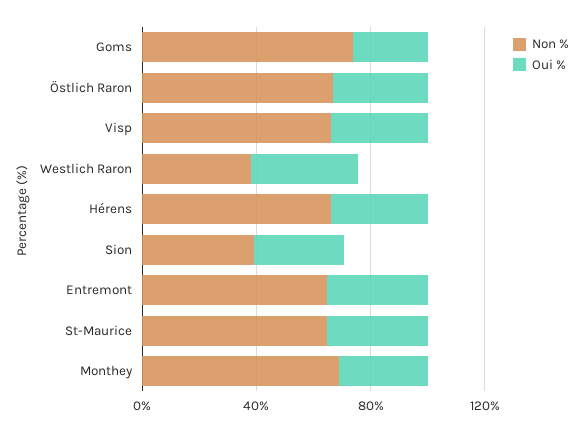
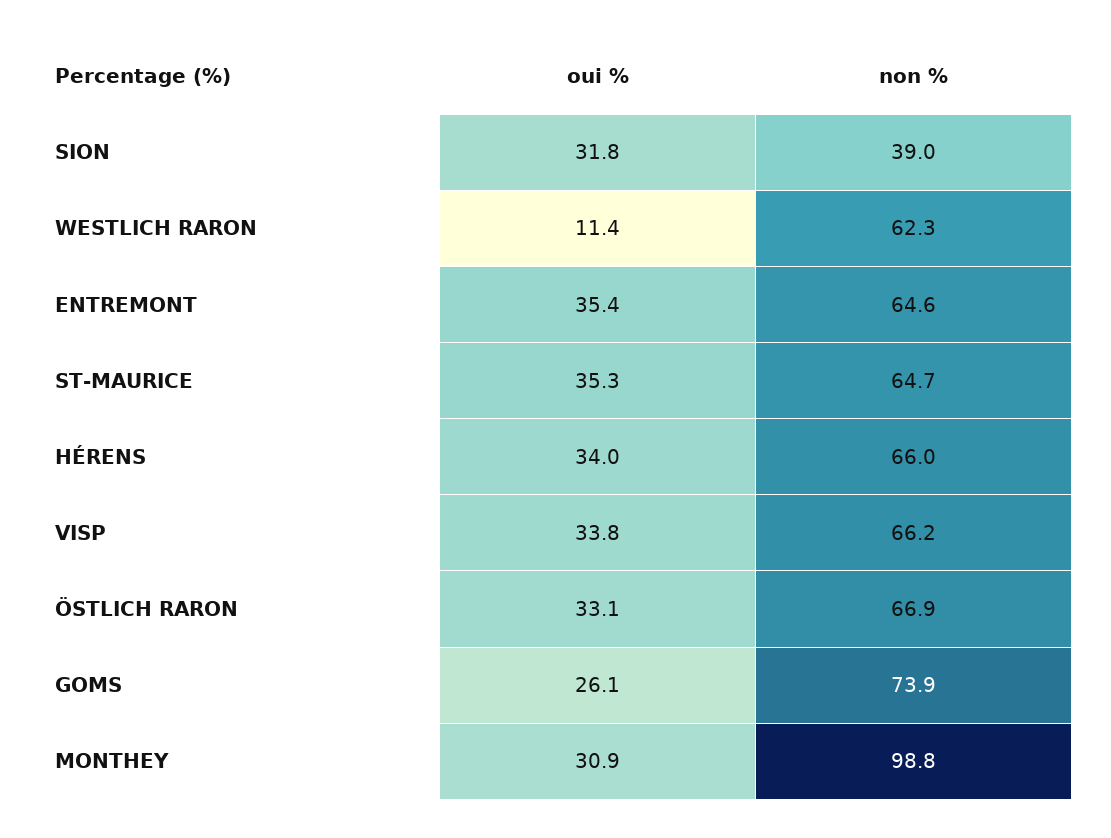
  {
    "Non %": {
      "Goms": 73.9,
      "Östlich Raron": 66.9,
      "Visp": 66.2,
-     "Westlich Raron": 40,
+     "Westlich Raron": 62.3,
      "Hérens": 66,
      "Sion": 39,
      "Entremont": 64.6,
      "St-Maurice": 64.7,
-     "Monthey": 70
+     "Monthey": 98.8
    },
    "Oui %": {
      "Goms": 26.1,
      "Östlich Raron": 33.1,
      "Visp": 33.8,
-     "Westlich Raron": 40,
+     "Westlich Raron": 11.4,
      "Hérens": 34,
      "Sion": 31.8,
      "Entremont": 35.4,
      "St-Maurice": 35.3,
      "Monthey": 30.9
    }
  }

